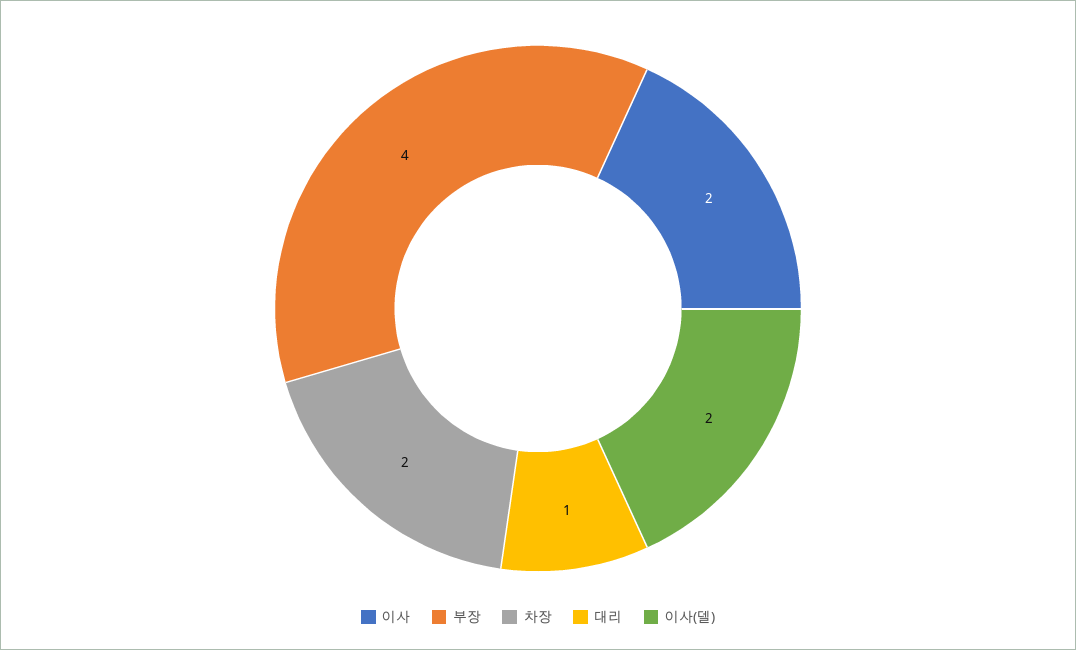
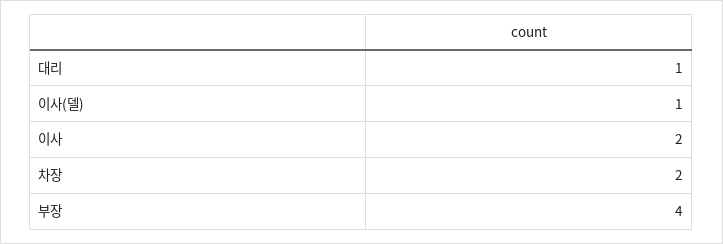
  {
    "이사": 2,
    "부장": 4,
    "차장": 2,
    "대리": 1,
-   "이사(델)": 2
+   "이사(델)": 1
  }

